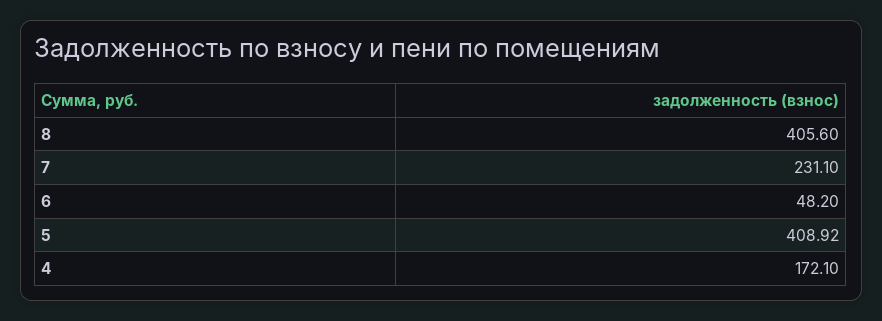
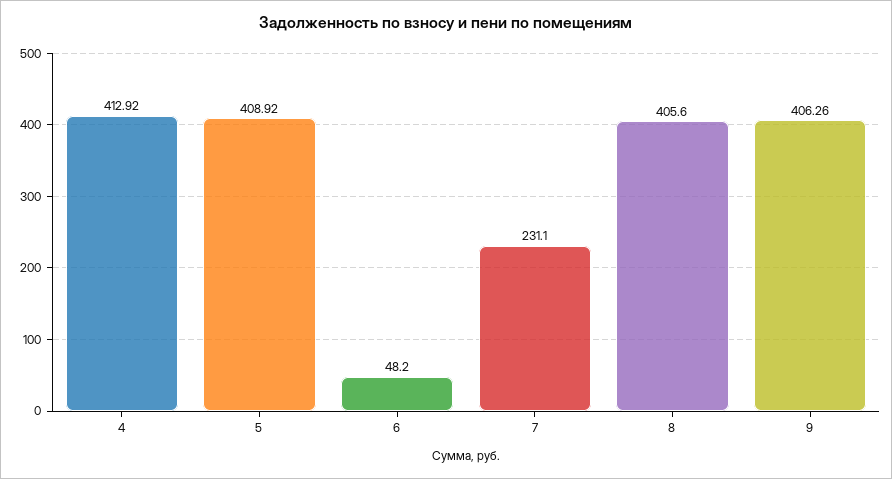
  {
    "8": 405.6,
    "7": 231.1,
    "6": 48.2,
    "5": 408.92,
-   "4": 172.1
+   "4": 412.92,
+   "9": 406.26
  }

